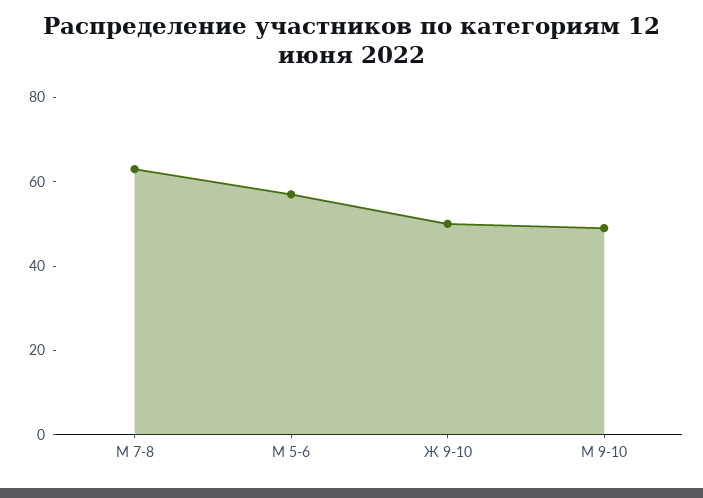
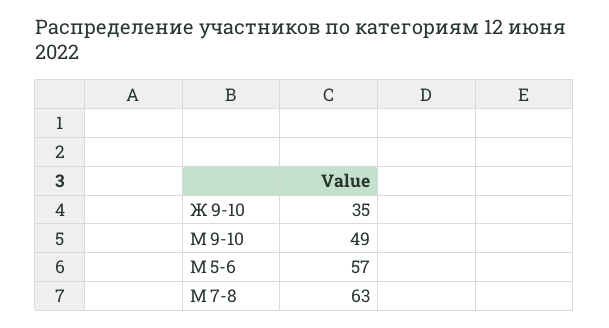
  {
    "М 7-8": 63,
    "М 5-6": 57,
-   "Ж 9-10": 50,
+   "Ж 9-10": 35,
    "М 9-10": 49
  }

